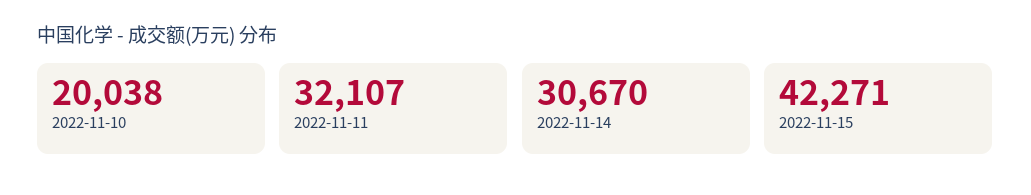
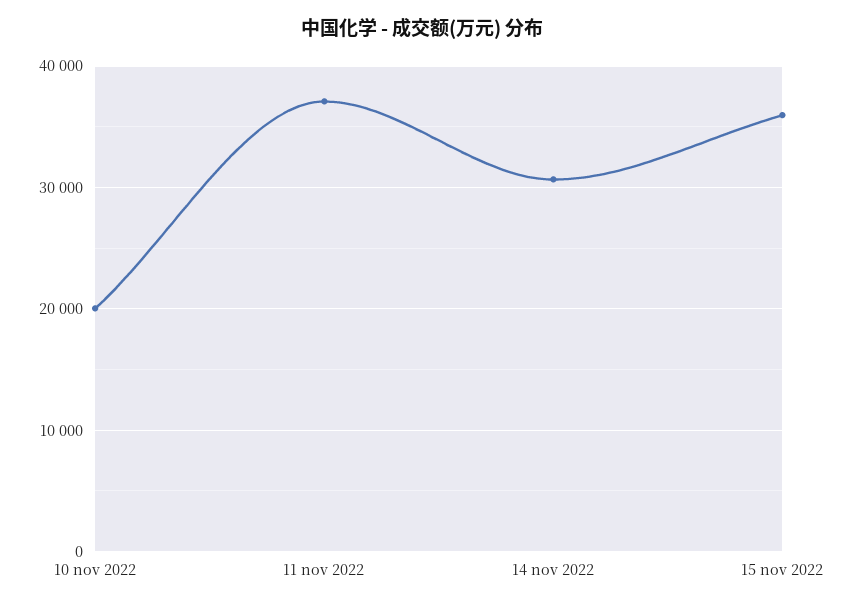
  {
    "2022-11-10": 20038,
-   "2022-11-11": 32107,
+   "2022-11-11": 37000,
    "2022-11-14": 30670,
-   "2022-11-15": 42271
+   "2022-11-15": 36000
  }

